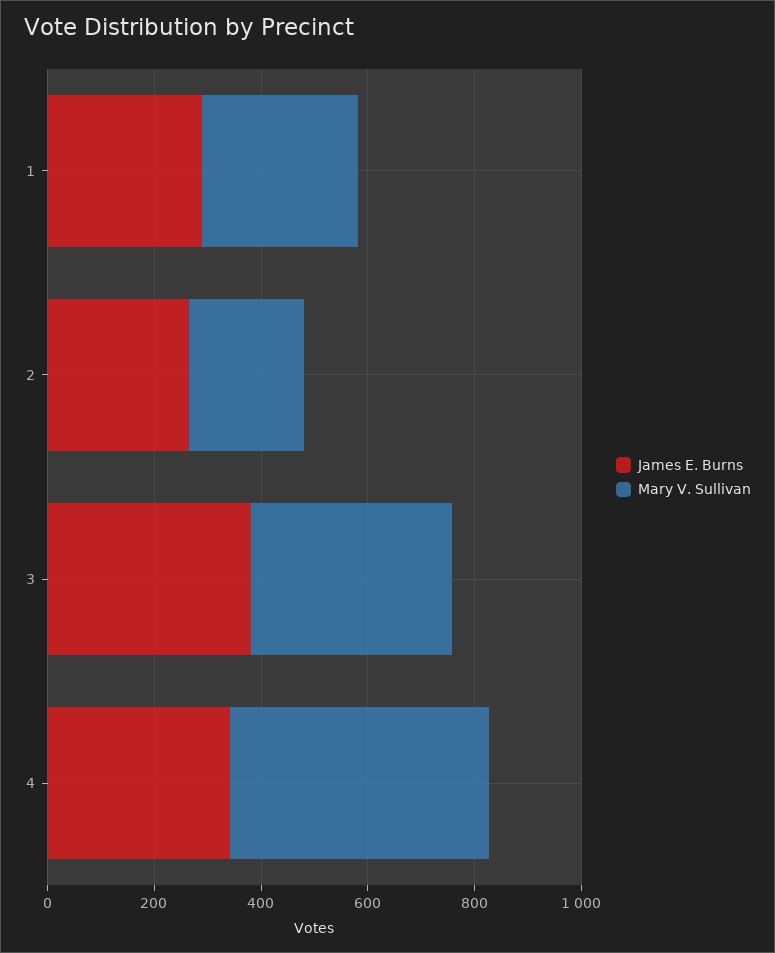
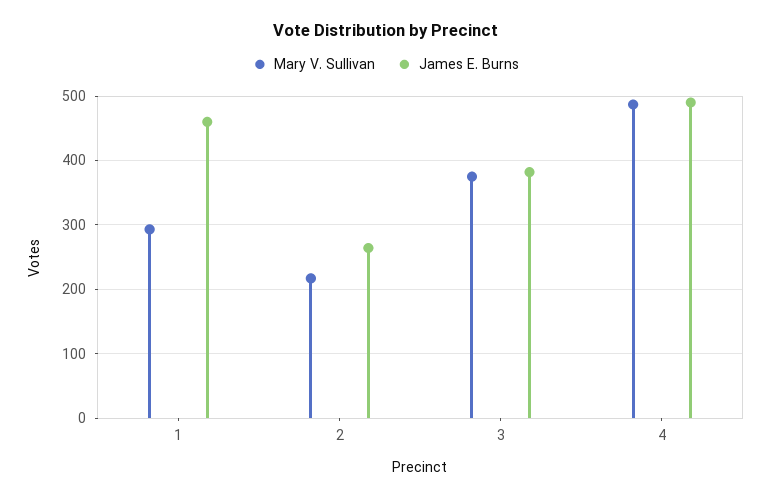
  {
    "James E. Burns": {
-     "1": 300,
+     "1": 460,
      "2": 260,
      "3": 380,
-     "4": 350
+     "4": 490
    },
    "Mary V. Sullivan": {
      "1": 290,
      "2": 220,
      "3": 380,
      "4": 490
    }
  }

